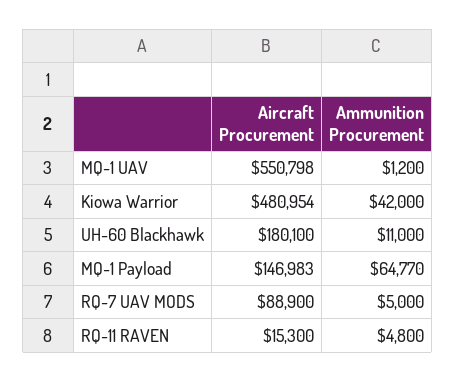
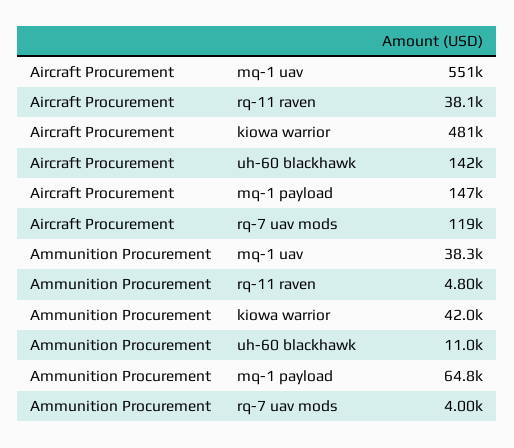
  {
    "Aircraft Procurement": {
      "MQ-1 UAV": 550798,
      "Kiowa Warrior": 480954,
-     "UH-60 Blackhawk": 180100,
+     "UH-60 Blackhawk": 142000,
      "MQ-1 Payload": 146983,
-     "RQ-7 UAV MODS": 88900,
+     "RQ-7 UAV MODS": 119000,
-     "RQ-11 RAVEN": 15300
+     "RQ-11 RAVEN": 38100
    },
    "Ammunition Procurement": {
-     "MQ-1 UAV": 1200,
+     "MQ-1 UAV": 38300,
      "Kiowa Warrior": 42000,
      "UH-60 Blackhawk": 11000,
      "MQ-1 Payload": 64770,
-     "RQ-7 UAV MODS": 5000,
+     "RQ-7 UAV MODS": 4000,
      "RQ-11 RAVEN": 4800
    }
  }

